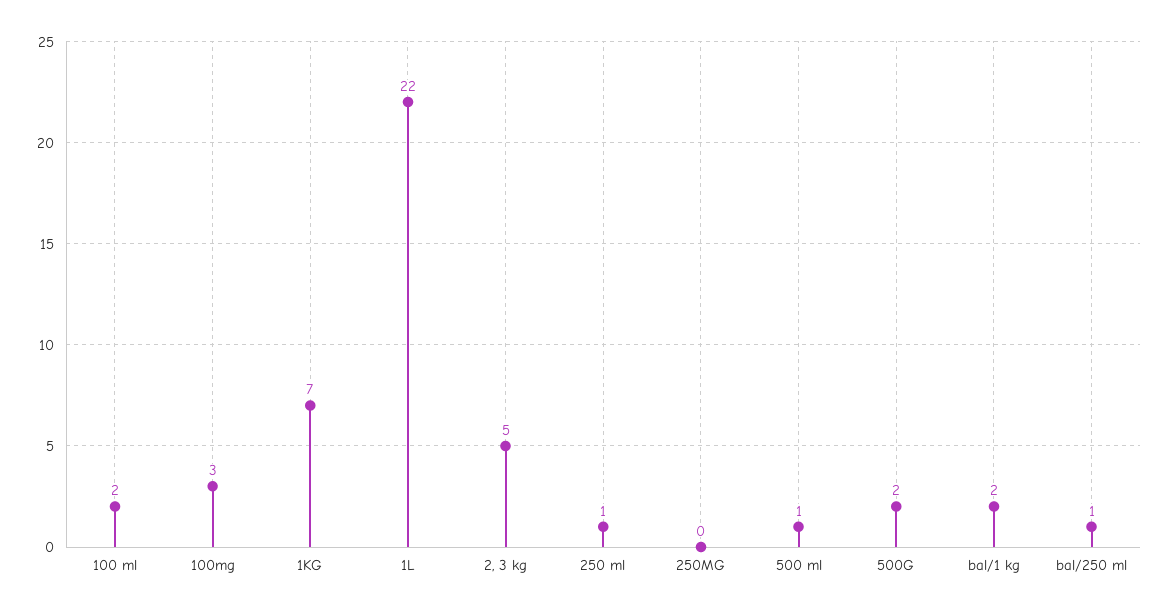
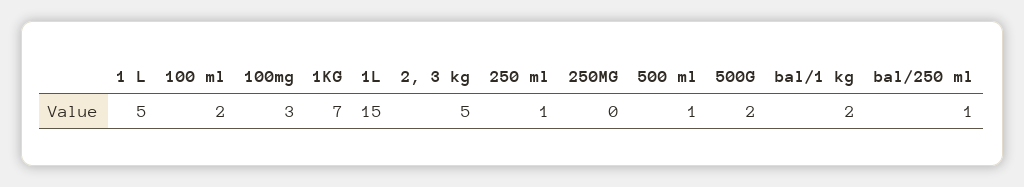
  {
    "100 ml": 2,
    "100mg": 3,
    "1KG": 7,
-   "1L": 22,
+   "1L": 15,
    "2, 3 kg": 5,
    "250 ml": 1,
    "250MG": 0,
    "500 ml": 1,
    "500G": 2,
    "bal/1 kg": 2,
-   "bal/250 ml": 1
+   "bal/250 ml": 1,
+   "1 L": 5
  }

